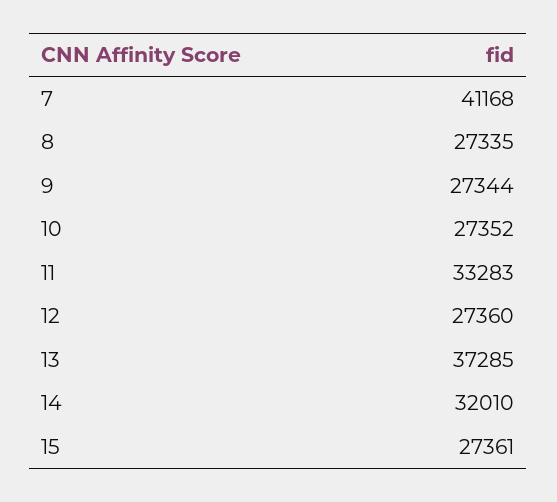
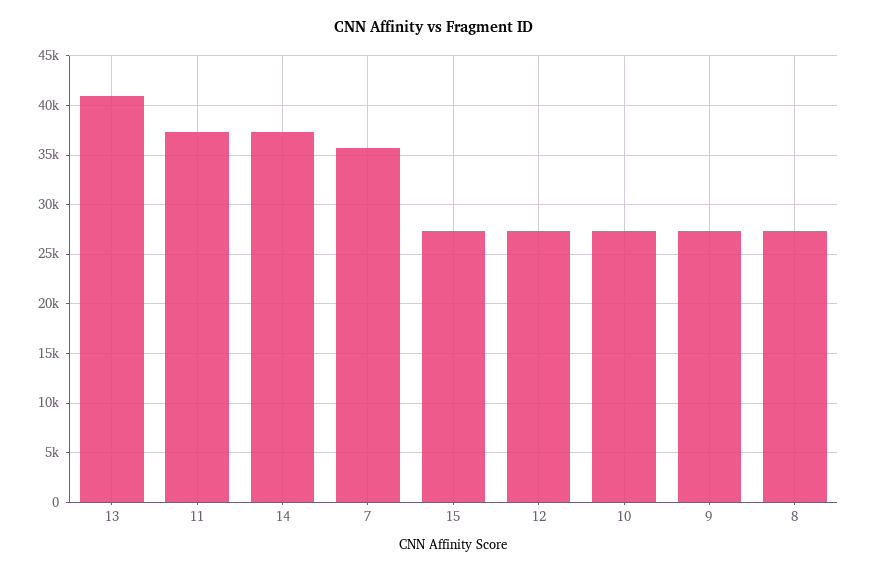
  {
-   "7": 41168,
+   "7": 36000,
    "8": 27335,
    "9": 27344,
    "10": 27352,
-   "11": 33283,
+   "11": 37000,
    "12": 27360,
-   "13": 37285,
+   "13": 41000,
-   "14": 32010,
+   "14": 37000,
    "15": 27361
  }

